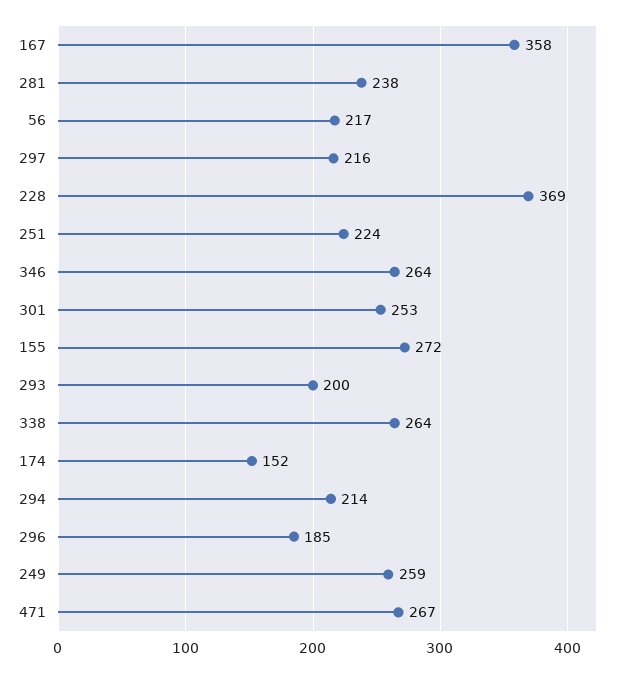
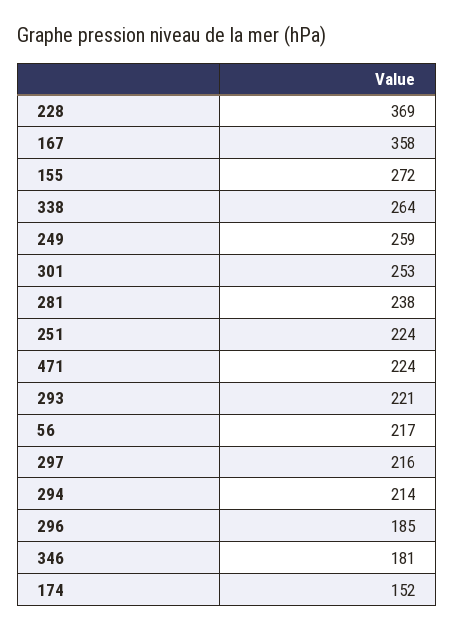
  {
    "167": 358,
    "281": 238,
    "56": 217,
    "297": 216,
    "228": 369,
    "251": 224,
-   "346": 264,
+   "346": 181,
    "301": 253,
    "155": 272,
-   "293": 200,
+   "293": 221,
    "338": 264,
    "174": 152,
    "294": 214,
    "296": 185,
    "249": 259,
-   "471": 267
+   "471": 224
  }

